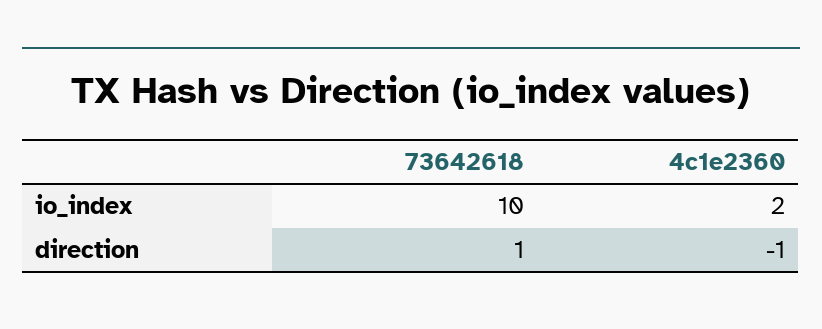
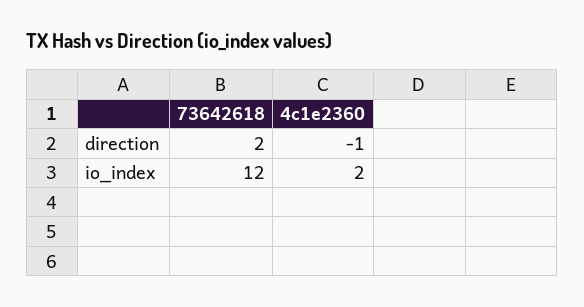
  {
    "73642618": {
-     "io_index": 10,
+     "io_index": 12,
-     "direction": 1
+     "direction": 2
    },
    "4c1e2360": {
      "io_index": 2,
      "direction": -1
    }
  }

